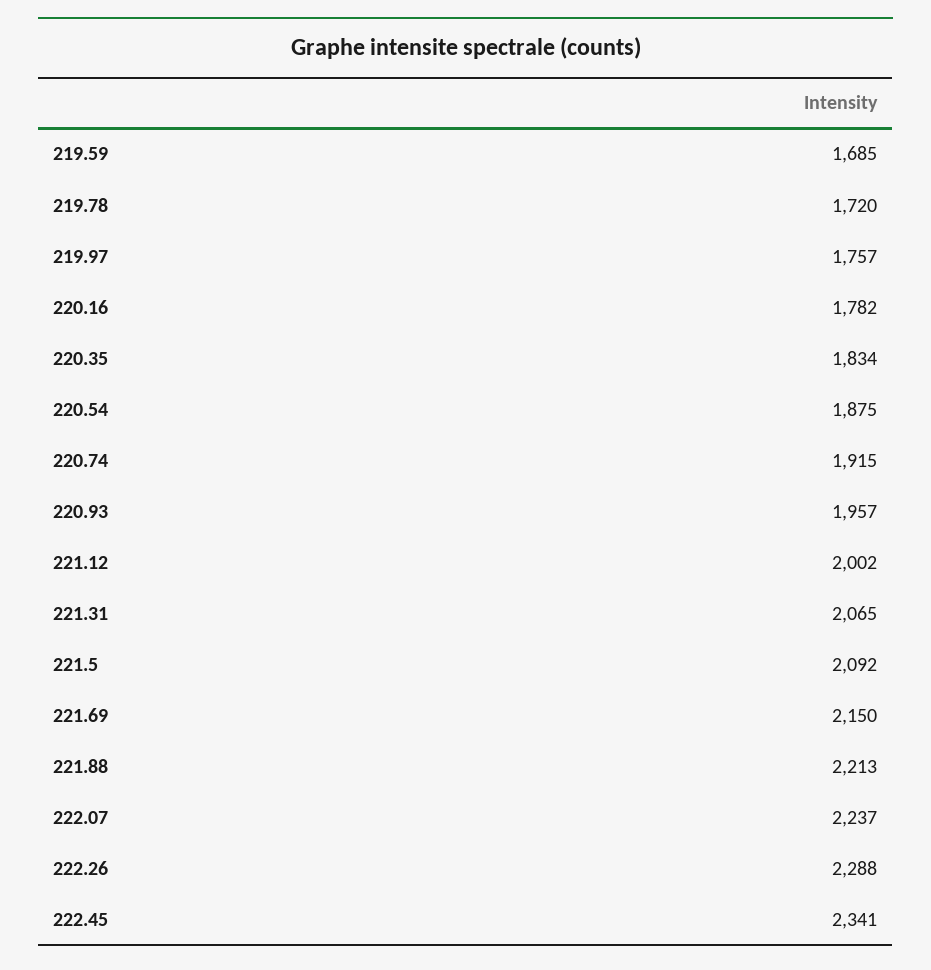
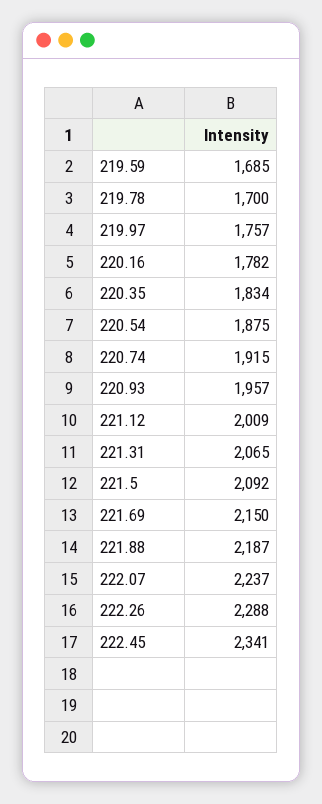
  {
    "219.59": 1685,
-   "219.78": 1720,
+   "219.78": 1700,
    "219.97": 1757,
    "220.16": 1782,
    "220.35": 1834,
    "220.54": 1875,
    "220.74": 1915,
    "220.93": 1957,
-   "221.12": 2002,
+   "221.12": 2009,
    "221.31": 2065,
    "221.5": 2092,
    "221.69": 2150,
-   "221.88": 2213,
+   "221.88": 2187,
    "222.07": 2237,
    "222.26": 2288,
    "222.45": 2341
  }

